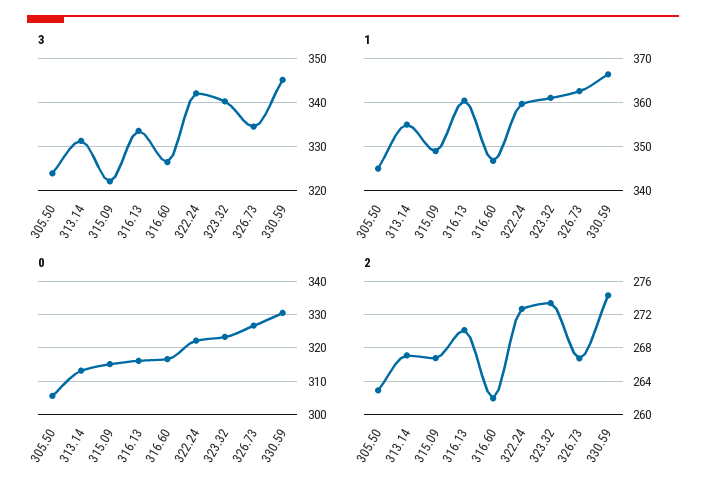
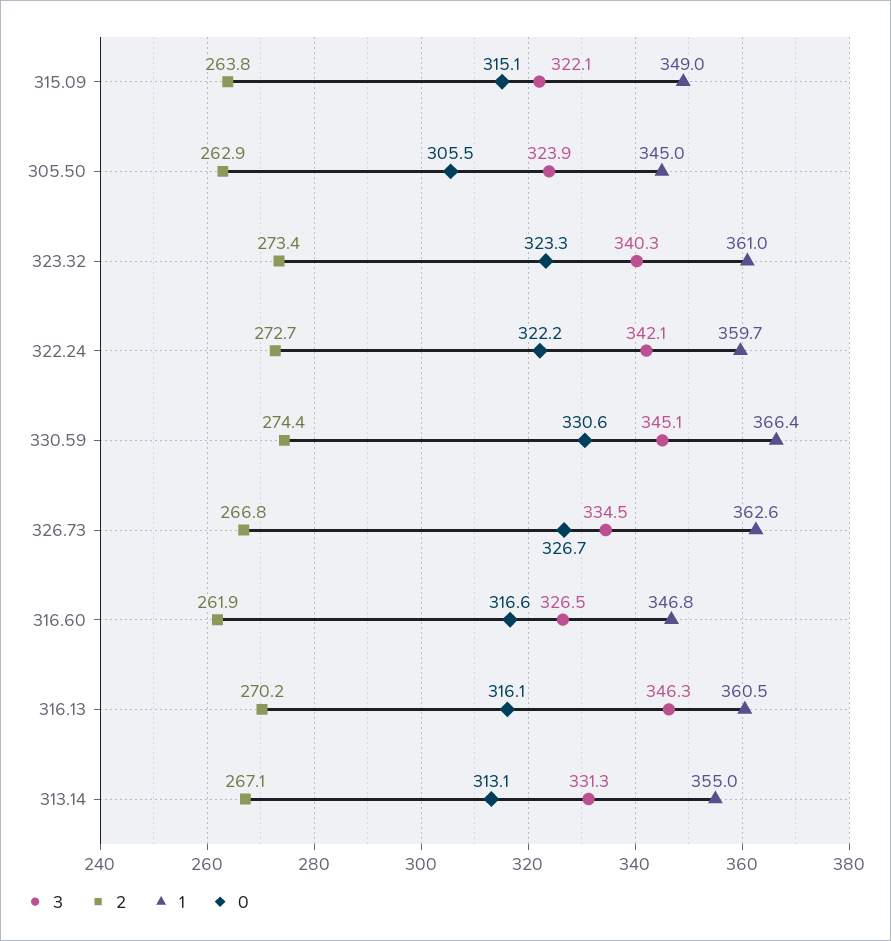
  {
    "3": {
      "305.50": 323.9,
      "313.14": 331.3,
      "315.09": 322.1,
-     "316.13": 334,
+     "316.13": 346.3,
      "316.60": 326.5,
      "322.24": 342.1,
      "323.32": 340.3,
      "326.73": 334.5,
      "330.59": 345.1
    },
    "1": {
      "305.50": 345,
      "313.14": 355,
      "315.09": 349,
      "316.13": 360.5,
      "316.60": 346.8,
      "322.24": 359.7,
      "323.32": 361,
      "326.73": 362.6,
      "330.59": 366.4
    },
    "0": {
      "305.50": 305.5,
      "313.14": 313.1,
      "315.09": 315.1,
      "316.13": 316.1,
      "316.60": 316.6,
      "322.24": 322.2,
      "323.32": 323.3,
      "326.73": 326.7,
      "330.59": 330.6
    },
    "2": {
      "305.50": 262.9,
      "313.14": 267.1,
-     "315.09": 267,
+     "315.09": 263.8,
      "316.13": 270.2,
      "316.60": 261.9,
      "322.24": 272.7,
      "323.32": 273.4,
      "326.73": 266.8,
      "330.59": 274.4
    }
  }

